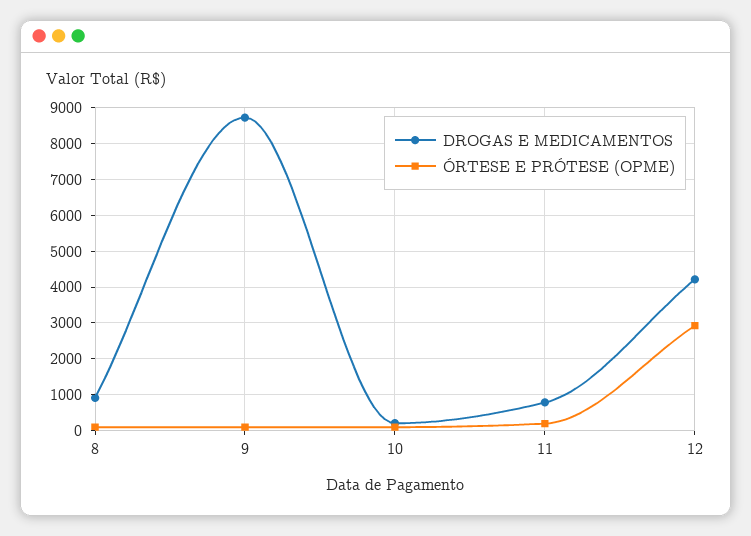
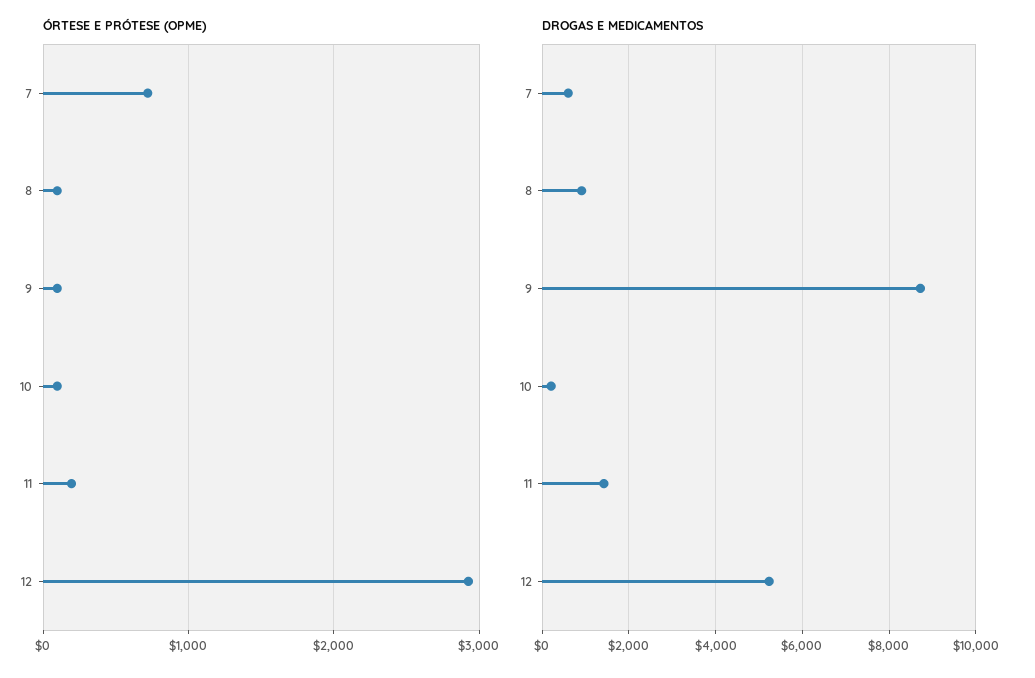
  {
    "DROGAS E MEDICAMENTOS": {
      "8": 1000,
      "9": 8800,
      "10": 200,
-     "11": 800,
+     "11": 1400,
-     "12": 4200
+     "12": 5200,
+     "7": 600
    },
    "ÓRTESE E PRÓTESE (OPME)": {
      "8": 100,
      "9": 100,
      "10": 100,
      "11": 200,
-     "12": 2900
+     "12": 2900,
+     "7": 700
    }
  }

